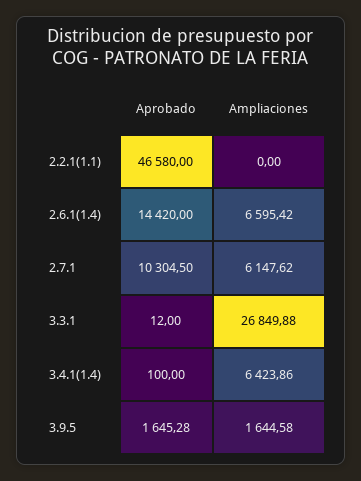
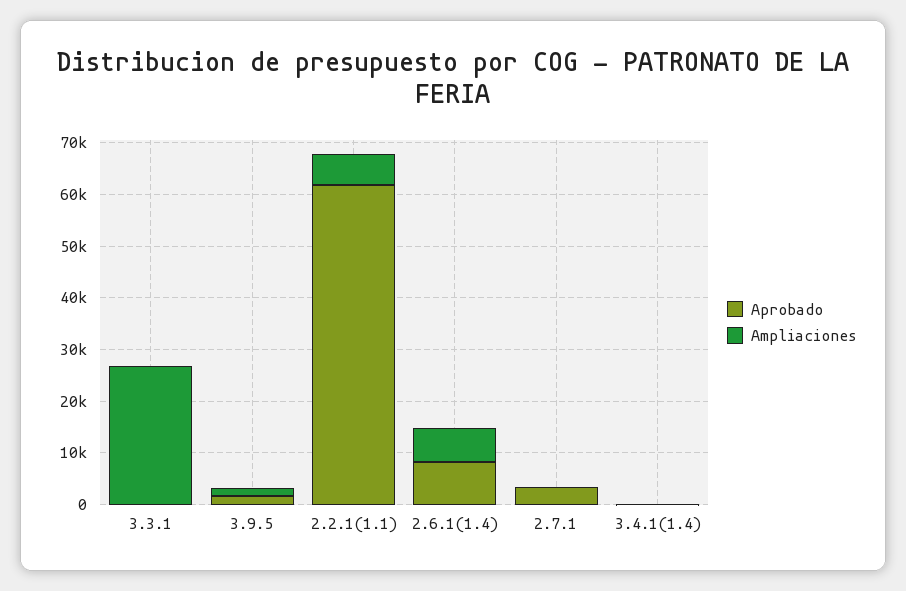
  {
    "Aprobado": {
-     "2.2.1(1.1)": 46580,
+     "2.2.1(1.1)": 62000,
-     "2.6.1(1.4)": 14420,
+     "2.6.1(1.4)": 8000,
-     "2.7.1": 10304.5,
+     "2.7.1": 4000,
      "3.3.1": 12,
      "3.4.1(1.4)": 100,
      "3.9.5": 1645.28
    },
    "Ampliaciones": {
-     "2.2.1(1.1)": 0,
+     "2.2.1(1.1)": 6000,
      "2.6.1(1.4)": 6595.42,
-     "2.7.1": 6147.62,
+     "2.7.1": 0,
      "3.3.1": 26849.88,
-     "3.4.1(1.4)": 6423.86,
+     "3.4.1(1.4)": 0,
      "3.9.5": 1644.58
    }
  }

